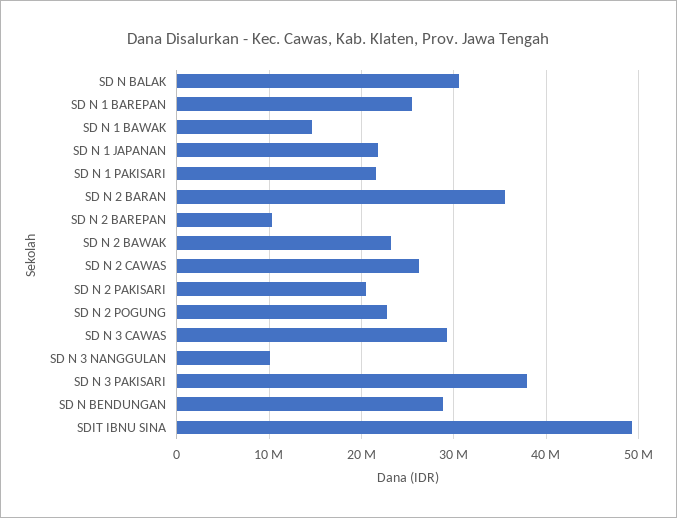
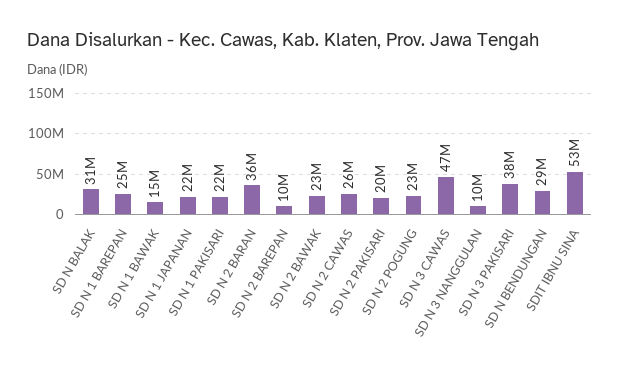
  {
    "SD N BALAK": 31000000,
    "SD N 1 BAREPAN": 25000000,
    "SD N 1 BAWAK": 15000000,
    "SD N 1 JAPANAN": 22000000,
    "SD N 1 PAKISARI": 22000000,
    "SD N 2 BARAN": 36000000,
    "SD N 2 BAREPAN": 10000000,
    "SD N 2 BAWAK": 23000000,
    "SD N 2 CAWAS": 26000000,
    "SD N 2 PAKISARI": 20000000,
    "SD N 2 POGUNG": 23000000,
-   "SD N 3 CAWAS": 29000000,
+   "SD N 3 CAWAS": 47000000,
    "SD N 3 NANGGULAN": 10000000,
    "SD N 3 PAKISARI": 38000000,
    "SD N BENDUNGAN": 29000000,
-   "SDIT IBNU SINA": 49000000
+   "SDIT IBNU SINA": 53000000
  }

